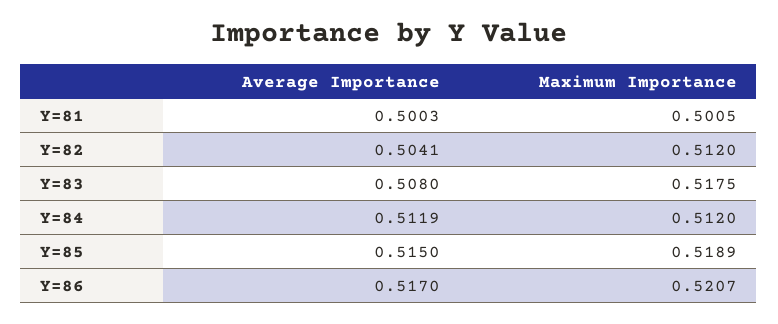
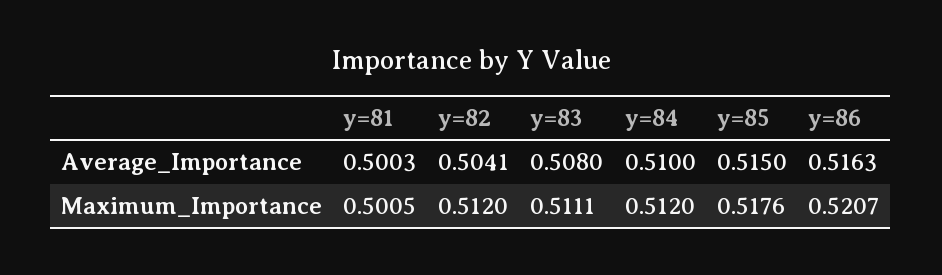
  {
    "Average Importance": {
      "Y=81": 0.5003,
      "Y=82": 0.5041,
      "Y=83": 0.508,
-     "Y=84": 0.5119,
+     "Y=84": 0.51,
      "Y=85": 0.515,
-     "Y=86": 0.517
+     "Y=86": 0.5163
    },
    "Maximum Importance": {
      "Y=81": 0.5005,
      "Y=82": 0.512,
-     "Y=83": 0.5175,
+     "Y=83": 0.5111,
      "Y=84": 0.512,
-     "Y=85": 0.5189,
+     "Y=85": 0.5176,
      "Y=86": 0.5207
    }
  }

